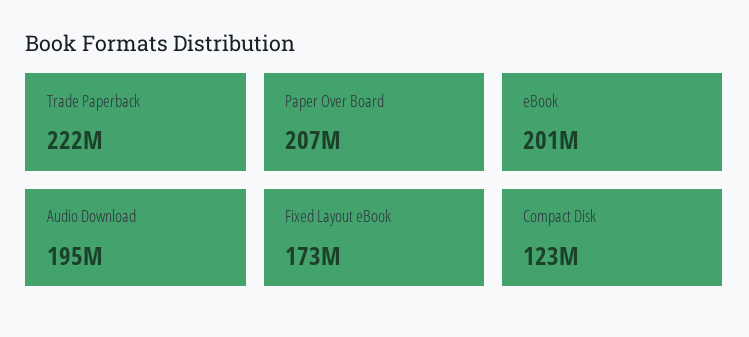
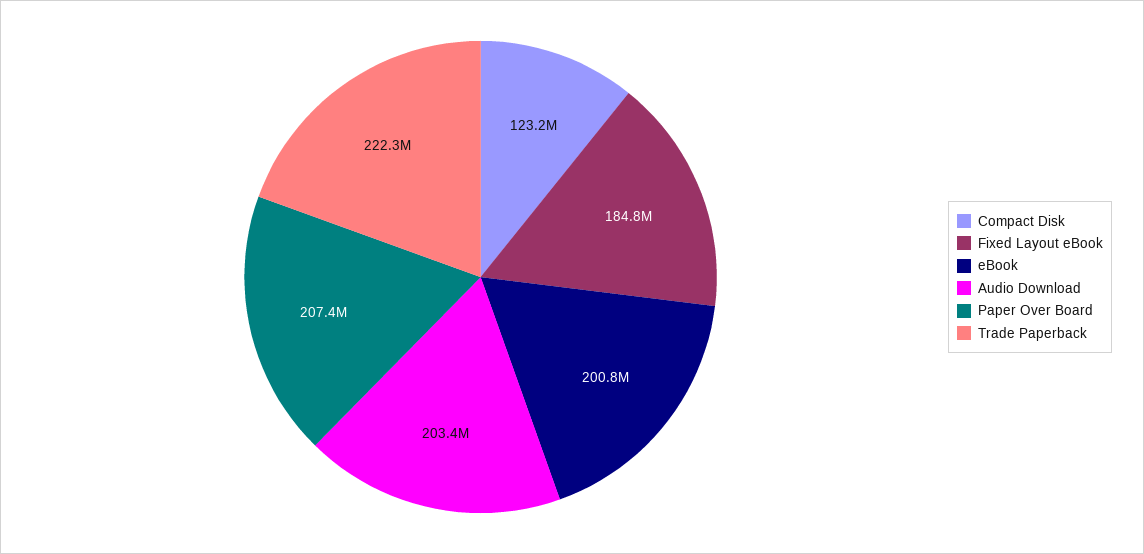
  {
    "Trade Paperback": 222300000,
    "Paper Over Board": 207400000,
    "eBook": 200800000,
-   "Audio Download": 195000000,
+   "Audio Download": 203400000,
-   "Fixed Layout eBook": 173000000,
+   "Fixed Layout eBook": 184800000,
    "Compact Disk": 123200000
  }

